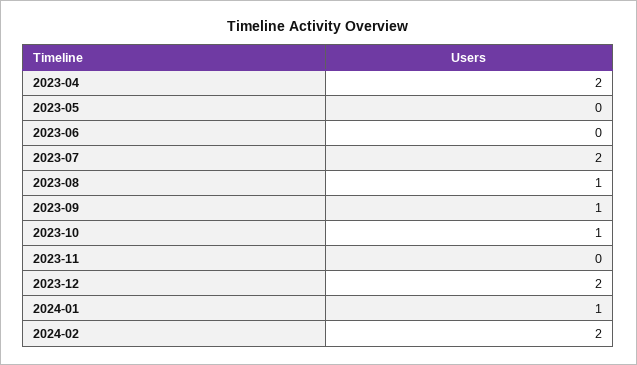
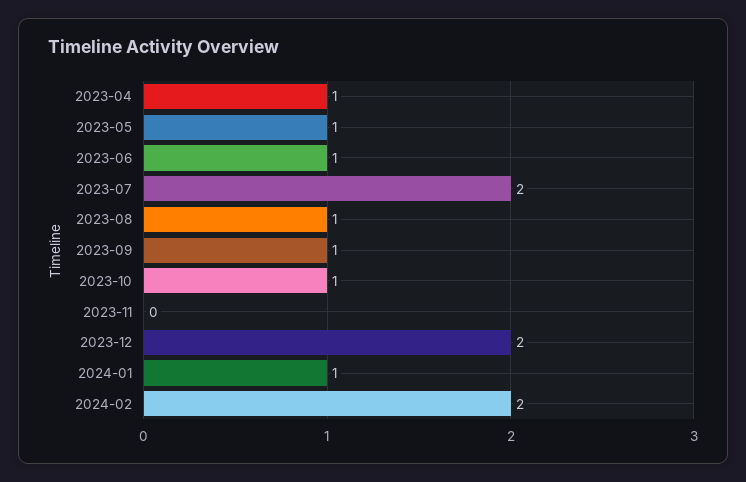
  {
-   "2023-04": 2,
+   "2023-04": 1,
-   "2023-05": 0,
+   "2023-05": 1,
-   "2023-06": 0,
+   "2023-06": 1,
    "2023-07": 2,
    "2023-08": 1,
    "2023-09": 1,
    "2023-10": 1,
    "2023-11": 0,
    "2023-12": 2,
    "2024-01": 1,
    "2024-02": 2
  }

